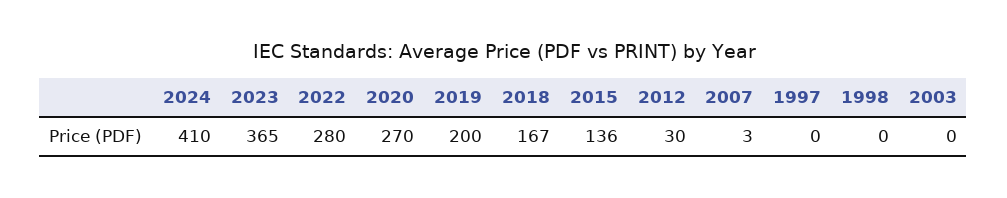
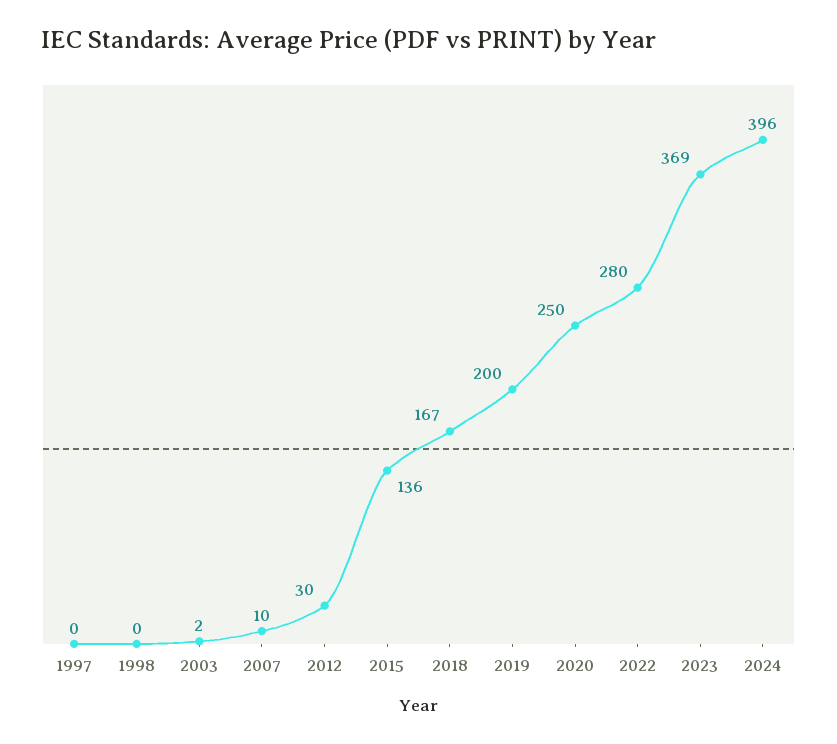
  {
-   "2024": 410,
+   "2024": 396,
-   "2023": 365,
+   "2023": 369,
    "2022": 280,
-   "2020": 270,
+   "2020": 250,
    "2019": 200,
    "2018": 167,
    "2015": 136,
    "2012": 30,
-   "2007": 3,
+   "2007": 10,
    "1997": 0,
    "1998": 0,
-   "2003": 0
+   "2003": 2
  }

